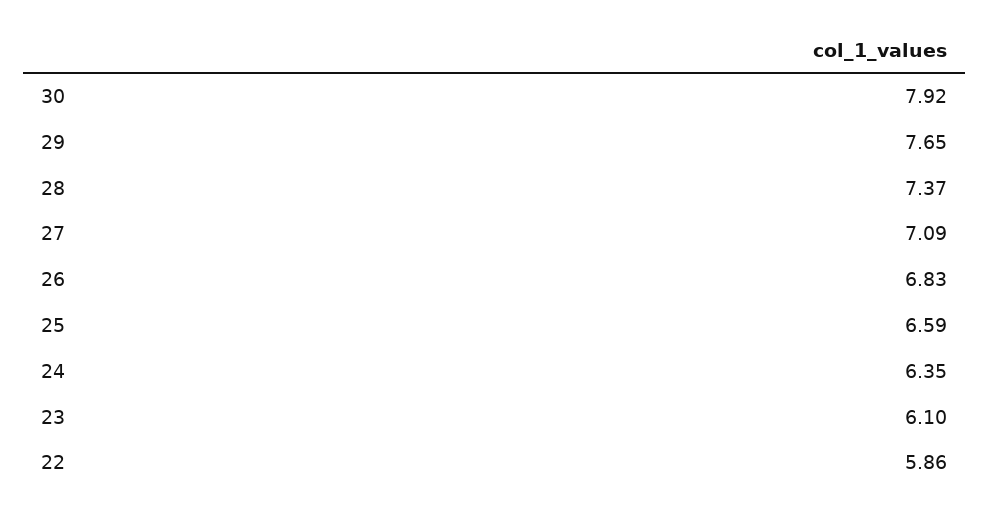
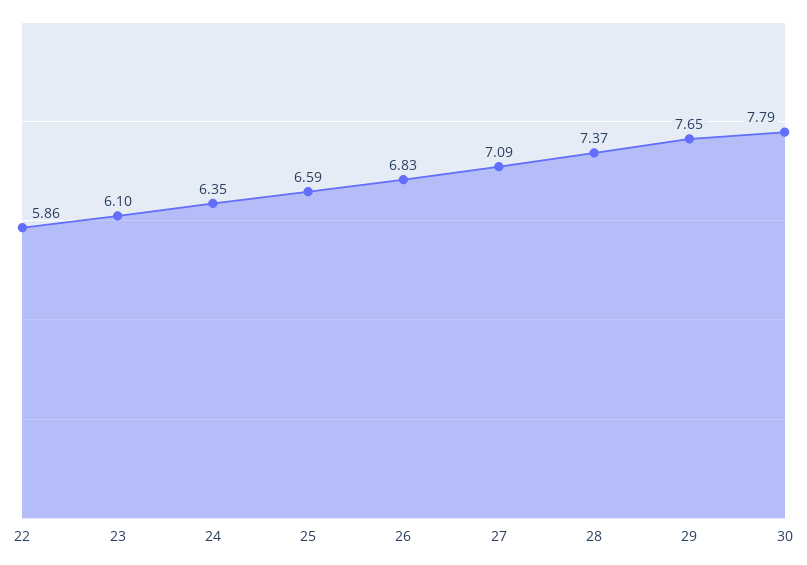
  {
-   "30": 7.92,
+   "30": 7.79,
    "29": 7.65,
    "28": 7.37,
    "27": 7.09,
    "26": 6.83,
    "25": 6.59,
    "24": 6.35,
    "23": 6.1,
    "22": 5.86
  }

